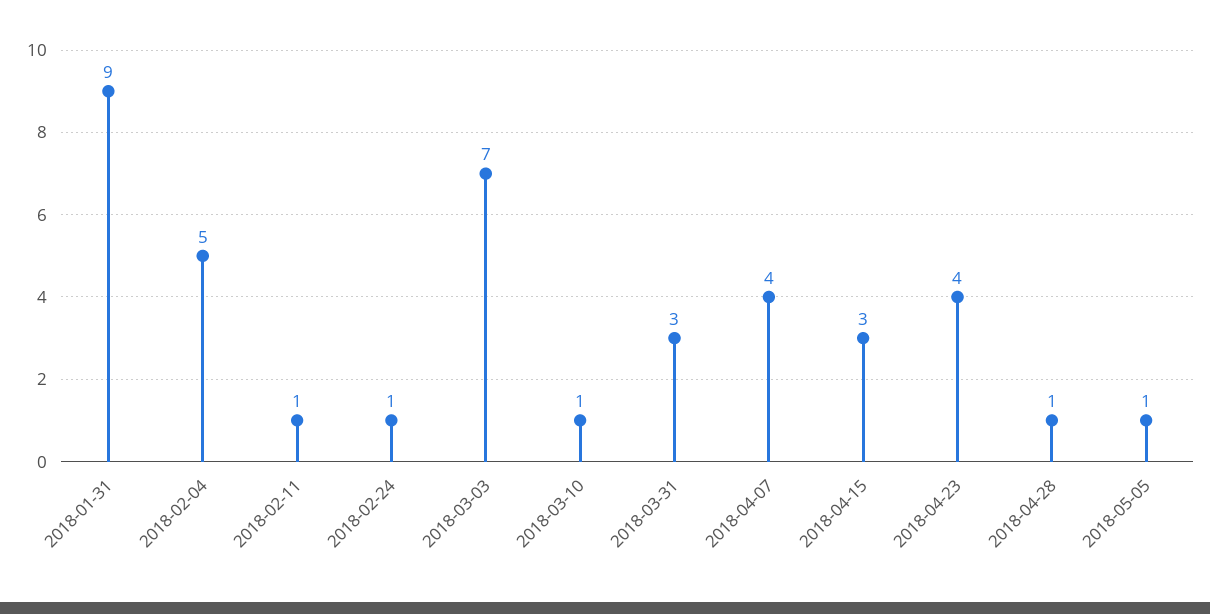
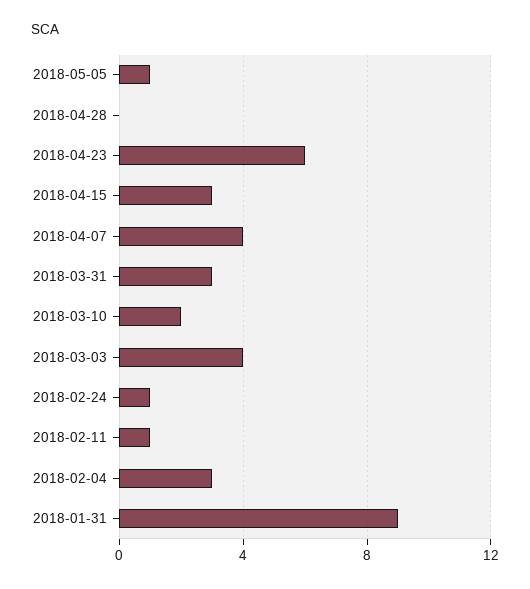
  {
    "2018-01-31": 9,
-   "2018-02-04": 5,
+   "2018-02-04": 3,
    "2018-02-11": 1,
    "2018-02-24": 1,
-   "2018-03-03": 7,
+   "2018-03-03": 4,
-   "2018-03-10": 1,
+   "2018-03-10": 2,
    "2018-03-31": 3,
    "2018-04-07": 4,
    "2018-04-15": 3,
-   "2018-04-23": 4,
+   "2018-04-23": 6,
-   "2018-04-28": 1,
+   "2018-04-28": 0,
    "2018-05-05": 1
  }

